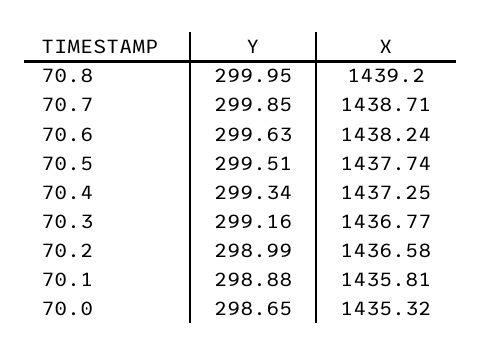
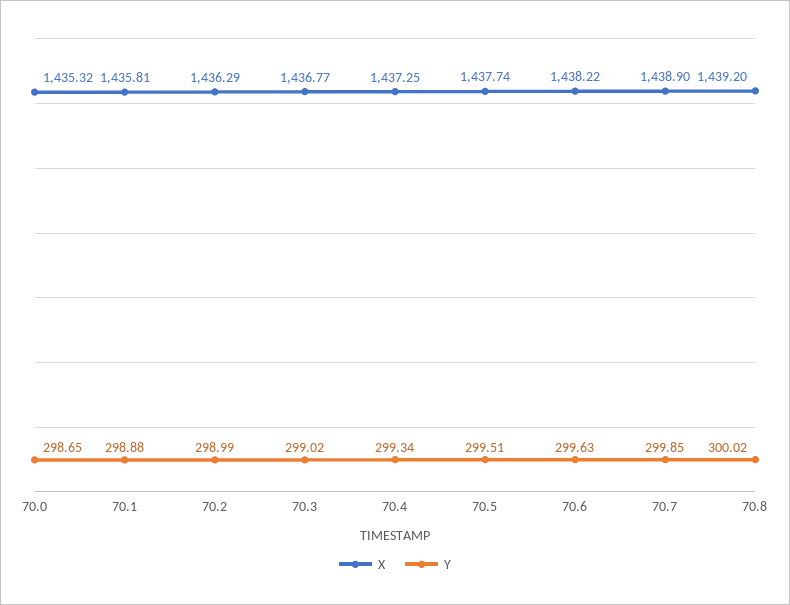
  {
    "Y": {
-     "70.8": 299.95,
+     "70.8": 300.02,
      "70.7": 299.85,
      "70.6": 299.63,
      "70.5": 299.51,
      "70.4": 299.34,
-     "70.3": 299.16,
+     "70.3": 299.02,
      "70.2": 298.99,
      "70.1": 298.88,
      "70.0": 298.65
    },
    "X": {
      "70.8": 1439.2,
-     "70.7": 1438.71,
+     "70.7": 1438.9,
-     "70.6": 1438.24,
+     "70.6": 1438.22,
      "70.5": 1437.74,
      "70.4": 1437.25,
      "70.3": 1436.77,
-     "70.2": 1436.58,
+     "70.2": 1436.29,
      "70.1": 1435.81,
      "70.0": 1435.32
    }
  }

